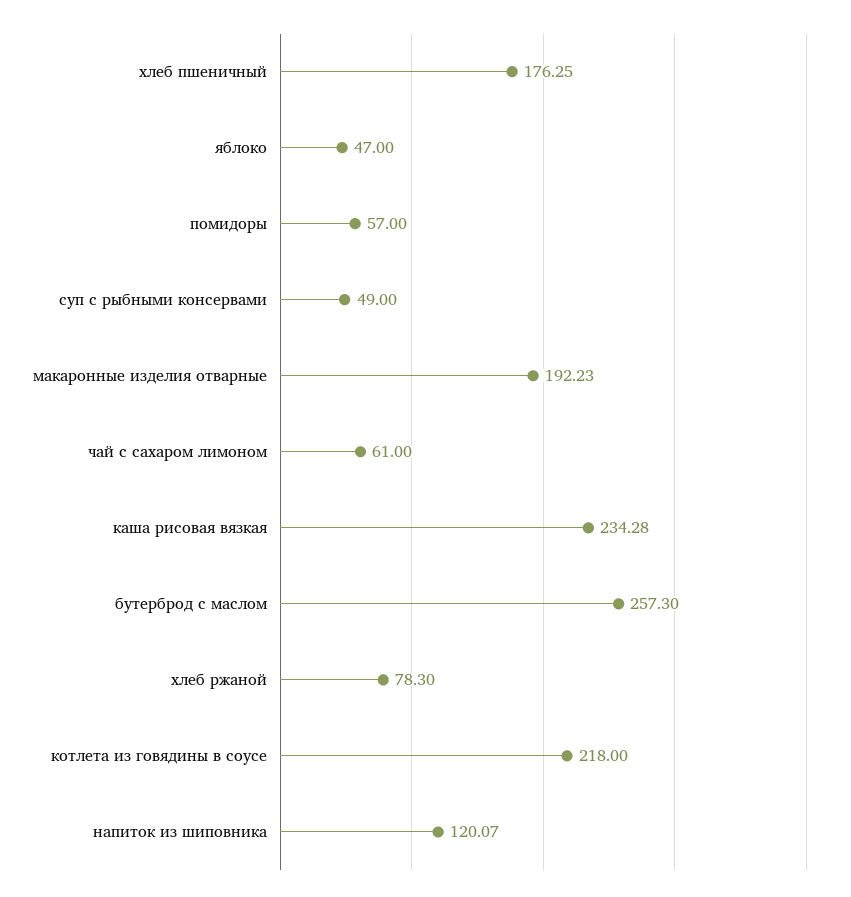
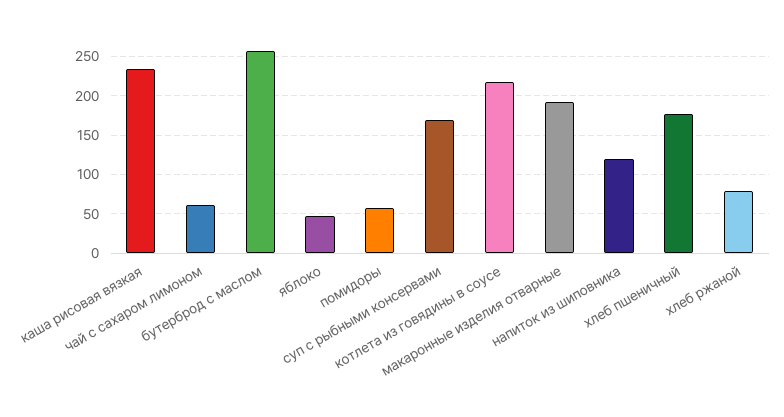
  {
    "хлеб пшеничный": 176.25,
    "яблоко": 47,
    "помидоры": 57,
-   "суп с рыбными консервами": 49,
+   "суп с рыбными консервами": 170,
    "макаронные изделия отварные": 192.23,
    "чай с сахаром лимоном": 61,
    "каша рисовая вязкая": 234.28,
    "бутерброд с маслом": 257.3,
    "хлеб ржаной": 78.3,
    "котлета из говядины в соусе": 218,
    "напиток из шиповника": 120.07
  }

